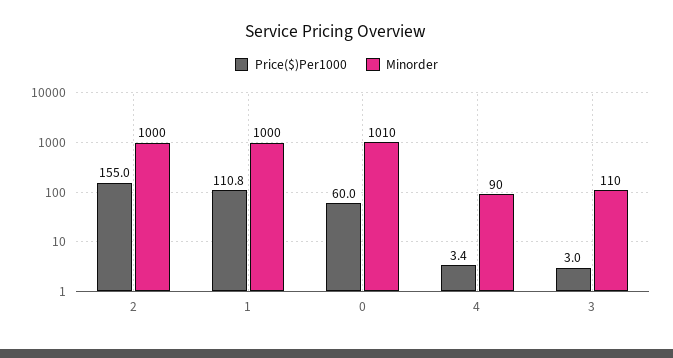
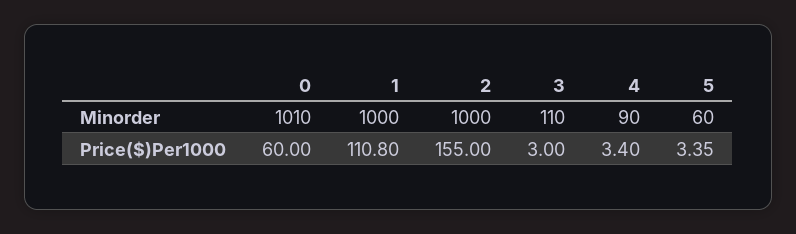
  {
    "Price($)Per1000": {
      "2": 155,
      "1": 110.8,
      "0": 60,
      "4": 3.4,
-     "3": 3
+     "3": 3,
+     "5": 3.35
    },
    "Minorder": {
      "2": 1000,
      "1": 1000,
      "0": 1010,
      "4": 90,
-     "3": 110
+     "3": 110,
+     "5": 60
    }
  }

